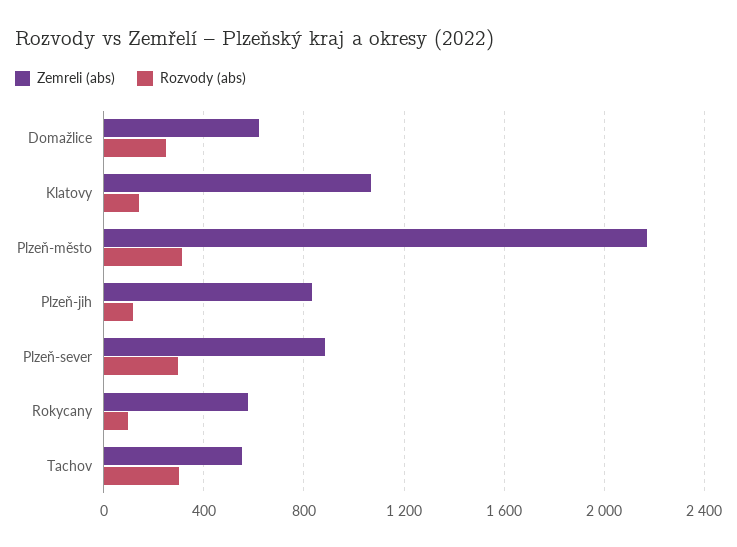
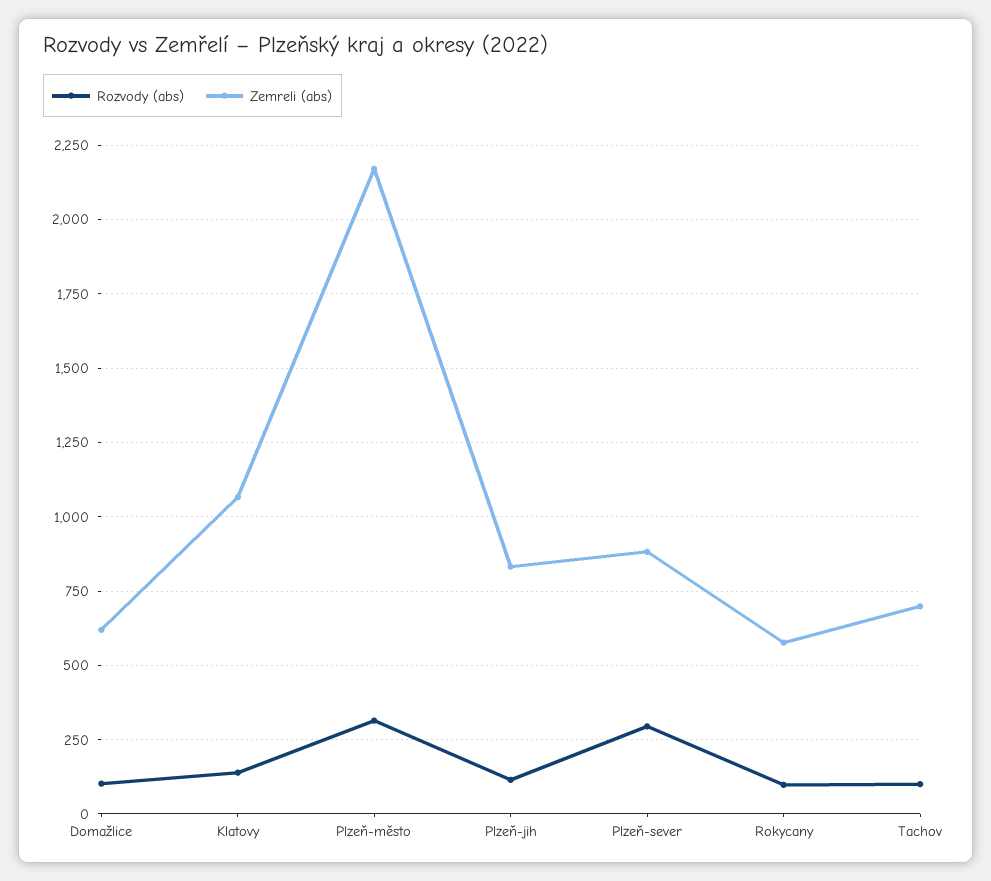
  {
    "Zemreli (abs)": {
      "Domažlice": 625,
      "Klatovy": 1075,
      "Plzeň-město": 2175,
      "Plzeň-jih": 825,
      "Plzeň-sever": 875,
      "Rokycany": 575,
-     "Tachov": 550
+     "Tachov": 700
    },
    "Rozvody (abs)": {
-     "Domažlice": 250,
+     "Domažlice": 100,
      "Klatovy": 150,
      "Plzeň-město": 325,
      "Plzeň-jih": 125,
      "Plzeň-sever": 300,
      "Rokycany": 100,
-     "Tachov": 300
+     "Tachov": 100
    }
  }

